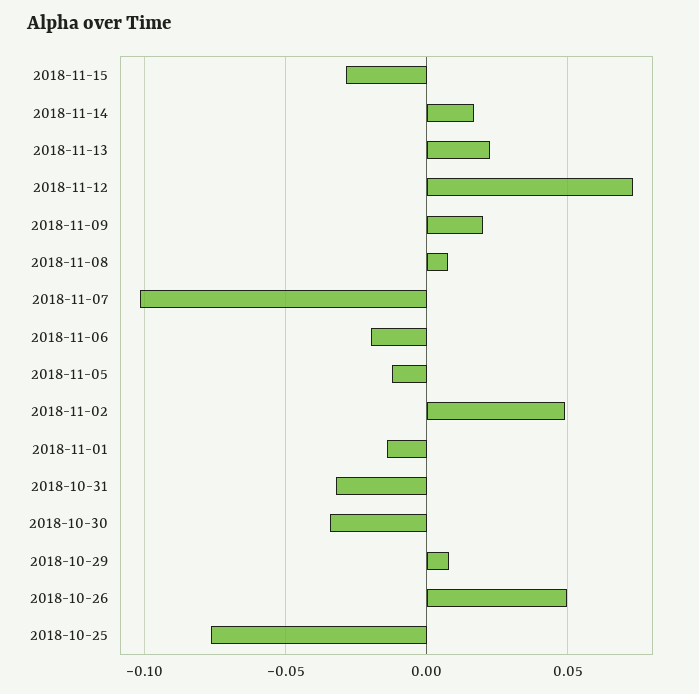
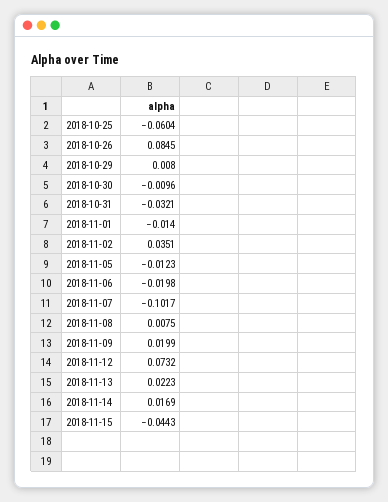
  {
-   "2018-11-15": -0.03,
+   "2018-11-15": -0.0443,
    "2018-11-14": 0.0169,
    "2018-11-13": 0.0223,
    "2018-11-12": 0.0732,
    "2018-11-09": 0.0199,
    "2018-11-08": 0.0075,
    "2018-11-07": -0.1017,
    "2018-11-06": -0.0198,
    "2018-11-05": -0.0123,
-   "2018-11-02": 0.05,
+   "2018-11-02": 0.0351,
    "2018-11-01": -0.014,
    "2018-10-31": -0.0321,
-   "2018-10-30": -0.035,
+   "2018-10-30": -0.0096,
    "2018-10-29": 0.008,
-   "2018-10-26": 0.05,
+   "2018-10-26": 0.0845,
-   "2018-10-25": -0.075
+   "2018-10-25": -0.0604
  }

